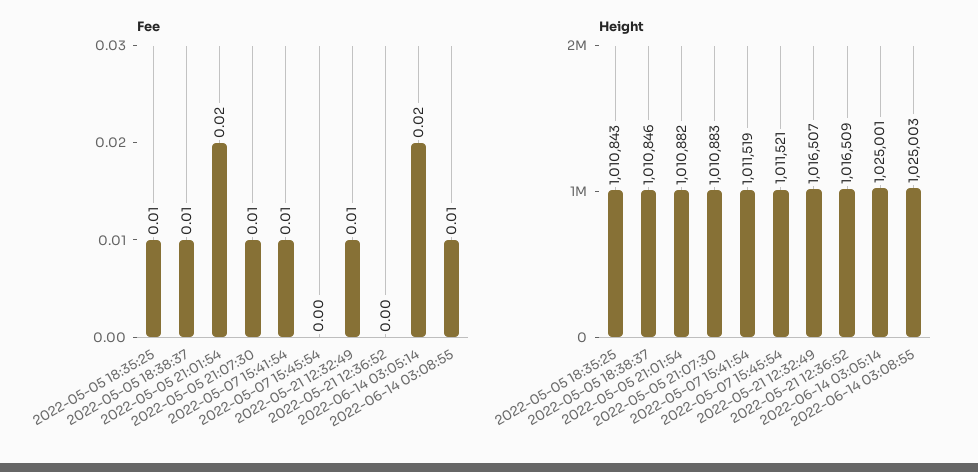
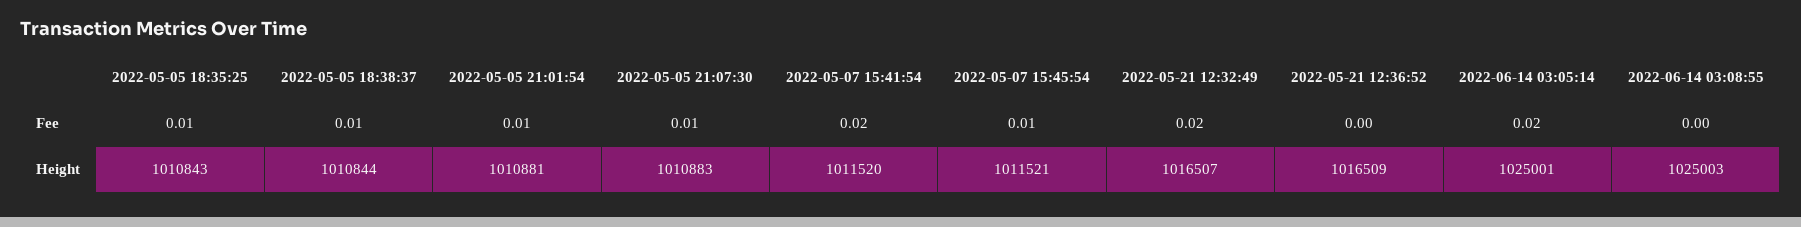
  {
    "Fee": {
      "2022-05-05 18:35:25": 0.01,
      "2022-05-05 18:38:37": 0.01,
-     "2022-05-05 21:01:54": 0.02,
+     "2022-05-05 21:01:54": 0.01,
      "2022-05-05 21:07:30": 0.01,
-     "2022-05-07 15:41:54": 0.01,
+     "2022-05-07 15:41:54": 0.02,
-     "2022-05-07 15:45:54": 0,
+     "2022-05-07 15:45:54": 0.01,
-     "2022-05-21 12:32:49": 0.01,
+     "2022-05-21 12:32:49": 0.02,
      "2022-05-21 12:36:52": 0,
      "2022-06-14 03:05:14": 0.02,
-     "2022-06-14 03:08:55": 0.01
+     "2022-06-14 03:08:55": 0
    },
    "Height": {
      "2022-05-05 18:35:25": 1010843,
-     "2022-05-05 18:38:37": 1010846,
+     "2022-05-05 18:38:37": 1010844,
-     "2022-05-05 21:01:54": 1010882,
+     "2022-05-05 21:01:54": 1010881,
      "2022-05-05 21:07:30": 1010883,
-     "2022-05-07 15:41:54": 1011519,
+     "2022-05-07 15:41:54": 1011520,
      "2022-05-07 15:45:54": 1011521,
      "2022-05-21 12:32:49": 1016507,
      "2022-05-21 12:36:52": 1016509,
      "2022-06-14 03:05:14": 1025001,
      "2022-06-14 03:08:55": 1025003
    }
  }

